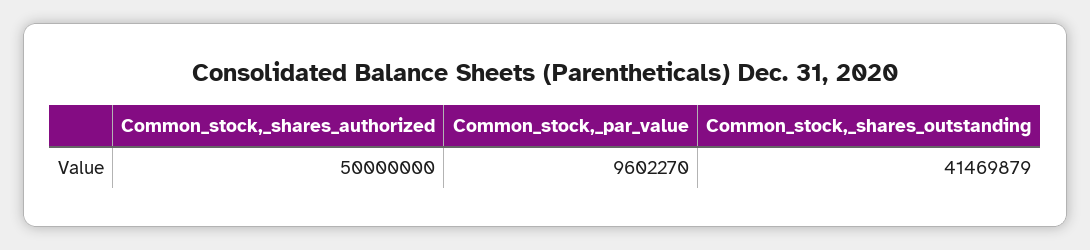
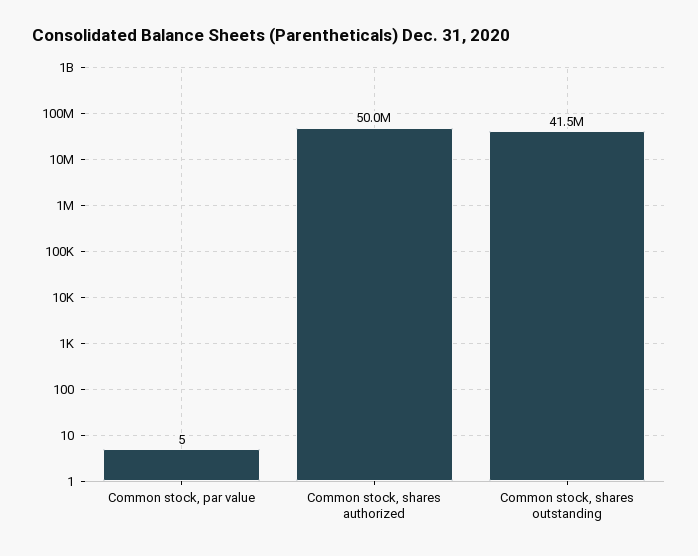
  {
    "Common_stock,_shares_authorized": 50000000,
-   "Common_stock,_par_value": 9602270,
+   "Common_stock,_par_value": 5,
    "Common_stock,_shares_outstanding": 41469879
  }

